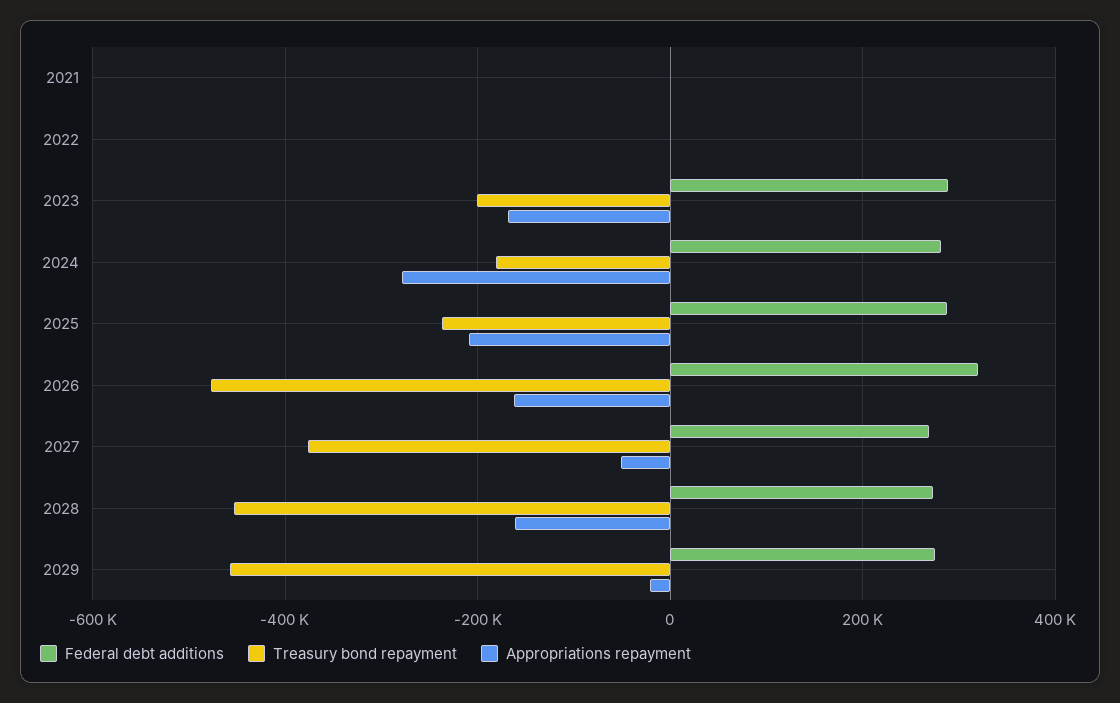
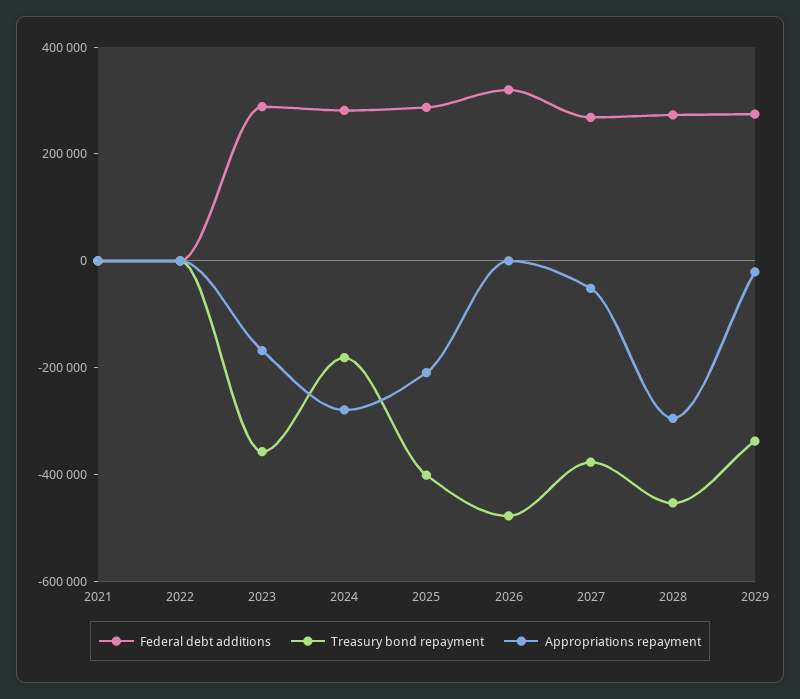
  {
    "Federal debt additions": {
      "2021": 0,
      "2022": 0,
      "2023": 280000,
      "2024": 280000,
      "2025": 280000,
      "2026": 320000,
      "2027": 260000,
      "2028": 280000,
      "2029": 280000
    },
    "Treasury bond repayment": {
      "2021": 0,
      "2022": 0,
-     "2023": -200000,
+     "2023": -350000,
      "2024": -180000,
-     "2025": -240000,
+     "2025": -400000,
      "2026": -480000,
      "2027": -380000,
      "2028": -460000,
-     "2029": -460000
+     "2029": -350000
    },
    "Appropriations repayment": {
      "2021": 0,
      "2022": 0,
      "2023": -160000,
      "2024": -280000,
      "2025": -200000,
-     "2026": -160000,
+     "2026": 0,
      "2027": -60000,
-     "2028": -160000,
+     "2028": -300000,
      "2029": -20000
    }
  }

